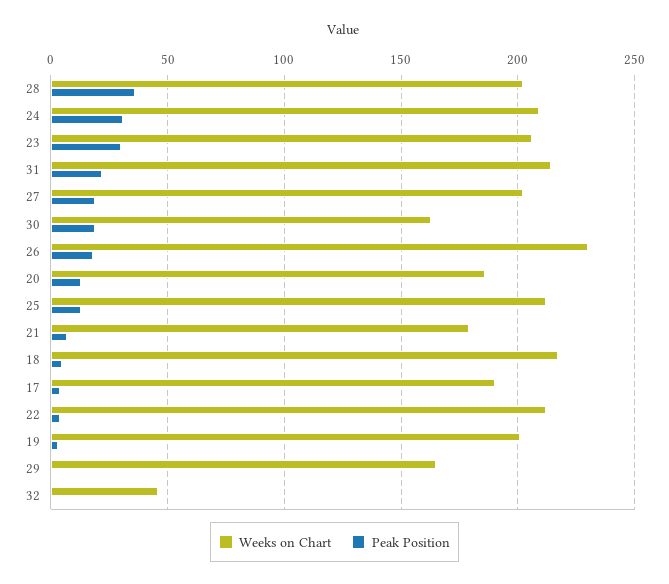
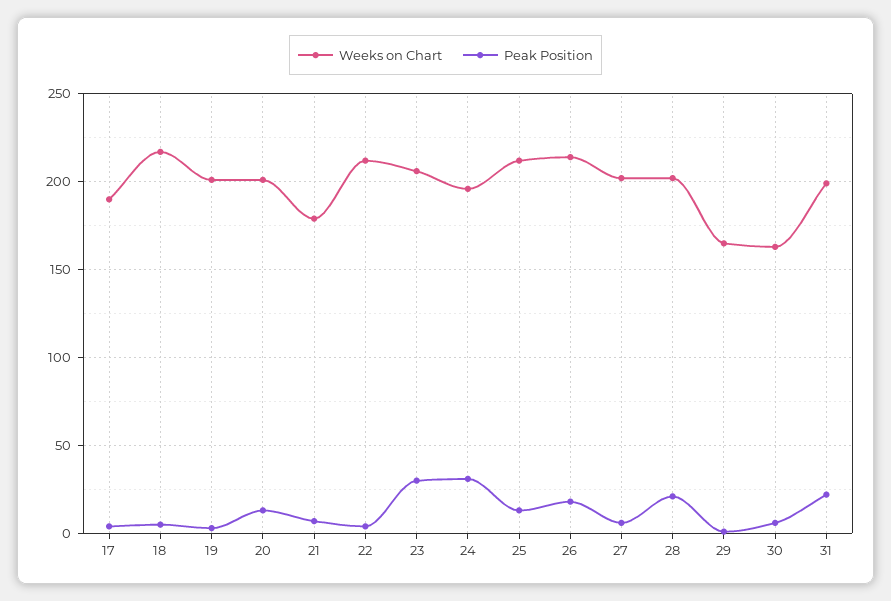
  {
    "Weeks on Chart": {
      "28": 200,
-     "24": 210,
+     "24": 195,
      "23": 205,
-     "31": 215,
+     "31": 200,
      "27": 200,
      "30": 165,
-     "26": 230,
+     "26": 215,
-     "20": 185,
+     "20": 200,
      "25": 210,
      "21": 180,
      "18": 215,
      "17": 190,
      "22": 210,
      "19": 200,
-     "29": 165,
+     "29": 165
-     "32": 45
    },
    "Peak Position": {
-     "28": 35,
+     "28": 20,
      "24": 30,
      "23": 30,
      "31": 20,
-     "27": 20,
+     "27": 5,
-     "30": 20,
+     "30": 5,
      "26": 20,
      "20": 15,
      "25": 15,
      "21": 5,
      "18": 5,
      "17": 5,
      "22": 5,
      "19": 5,
-     "29": 0,
+     "29": 0
-     "32": 0
    }
  }

